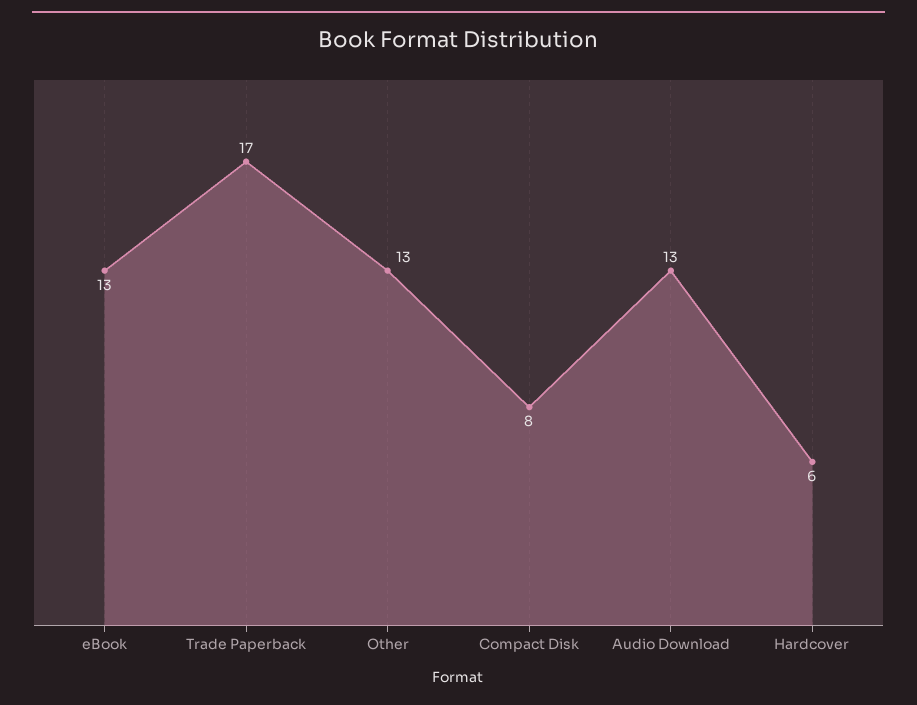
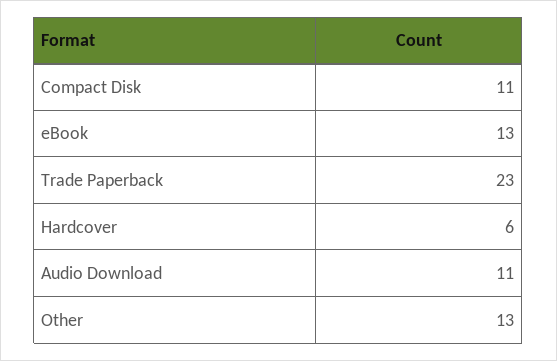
  {
    "eBook": 13,
-   "Trade Paperback": 17,
+   "Trade Paperback": 23,
    "Other": 13,
-   "Compact Disk": 8,
+   "Compact Disk": 11,
-   "Audio Download": 13,
+   "Audio Download": 11,
    "Hardcover": 6
  }

